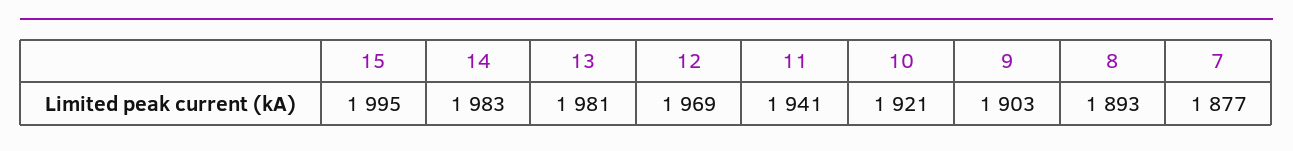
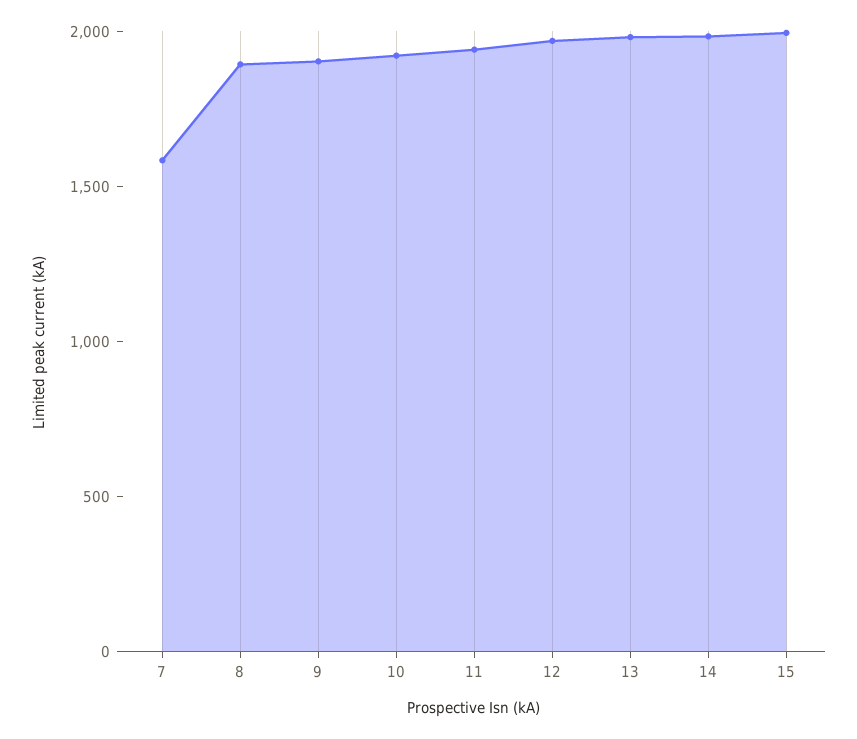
  {
    "15": 1995,
    "14": 1983,
    "13": 1981,
    "12": 1969,
    "11": 1941,
    "10": 1921,
    "9": 1903,
    "8": 1893,
-   "7": 1877
+   "7": 1600
  }

